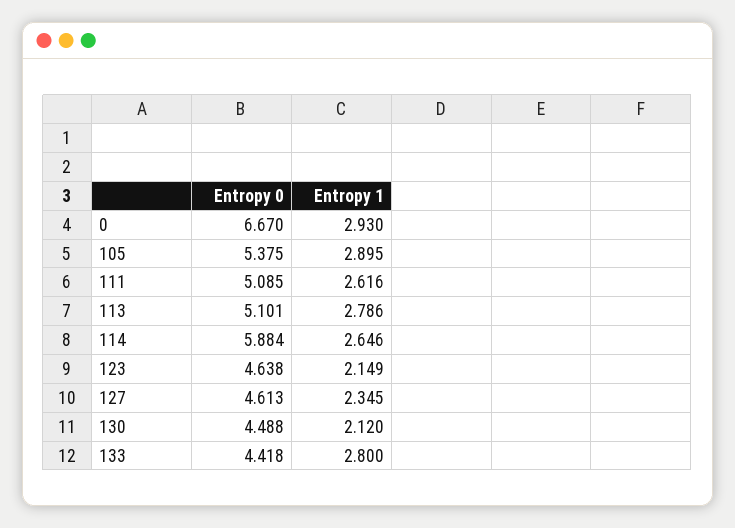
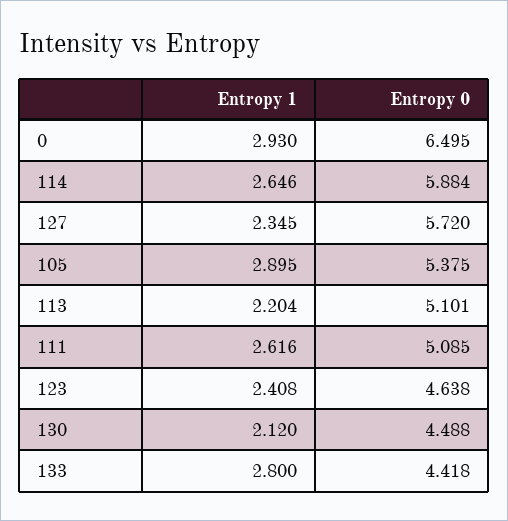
  {
    "Entropy 0": {
-     "0": 6.67,
+     "0": 6.495,
      "105": 5.375,
      "111": 5.085,
      "113": 5.101,
      "114": 5.884,
      "123": 4.638,
-     "127": 4.613,
+     "127": 5.72,
      "130": 4.488,
      "133": 4.418
    },
    "Entropy 1": {
      "0": 2.93,
      "105": 2.895,
      "111": 2.616,
-     "113": 2.786,
+     "113": 2.204,
      "114": 2.646,
-     "123": 2.149,
+     "123": 2.408,
      "127": 2.345,
      "130": 2.12,
      "133": 2.8
    }
  }

